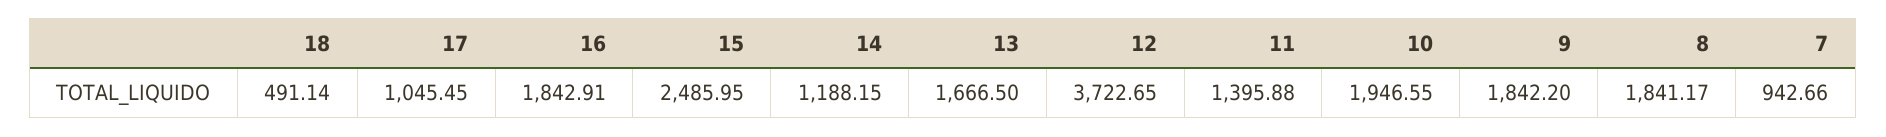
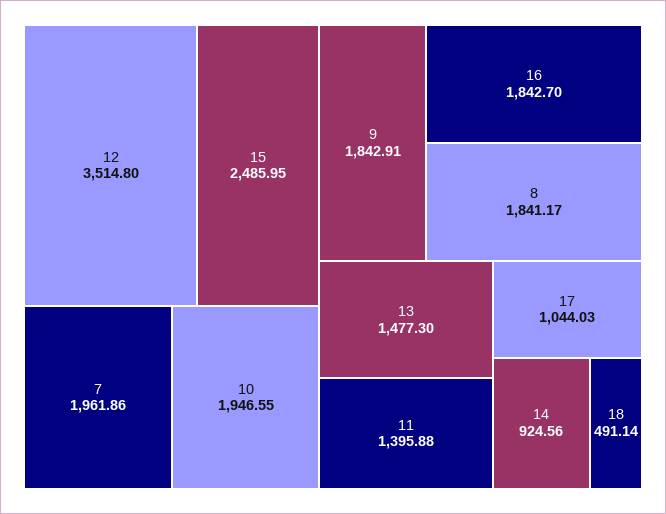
  {
    "18": 491.14,
-   "17": 1045.45,
+   "17": 1044.03,
-   "16": 1842.91,
+   "16": 1842.7,
    "15": 2485.95,
-   "14": 1188.15,
+   "14": 924.56,
-   "13": 1666.5,
+   "13": 1477.3,
-   "12": 3722.65,
+   "12": 3514.8,
    "11": 1395.88,
    "10": 1946.55,
-   "9": 1842.2,
+   "9": 1842.91,
    "8": 1841.17,
-   "7": 942.66
+   "7": 1961.86
  }

